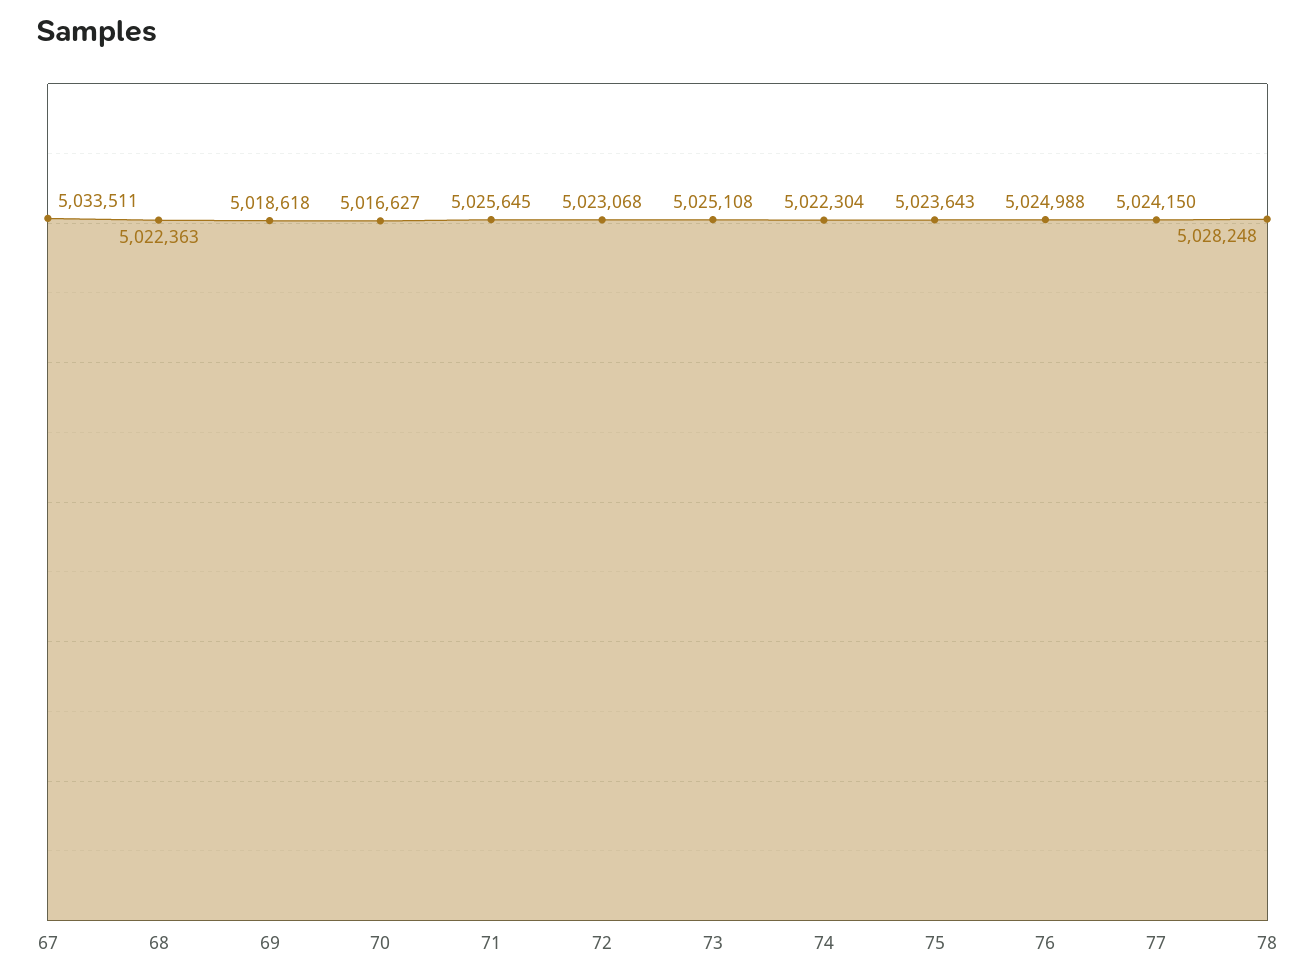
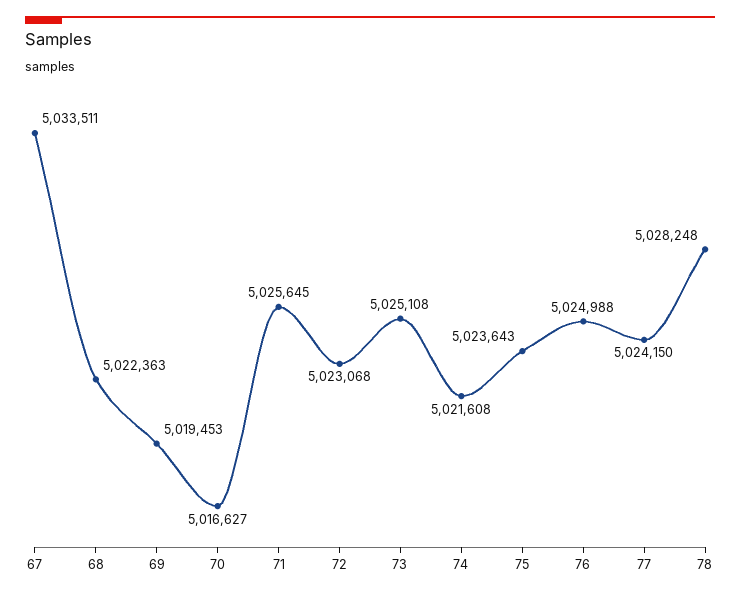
  {
    "67": 5033511,
    "68": 5022363,
-   "69": 5018618,
+   "69": 5019453,
    "70": 5016627,
    "71": 5025645,
    "72": 5023068,
    "73": 5025108,
-   "74": 5022304,
+   "74": 5021608,
    "75": 5023643,
    "76": 5024988,
    "77": 5024150,
    "78": 5028248
  }

